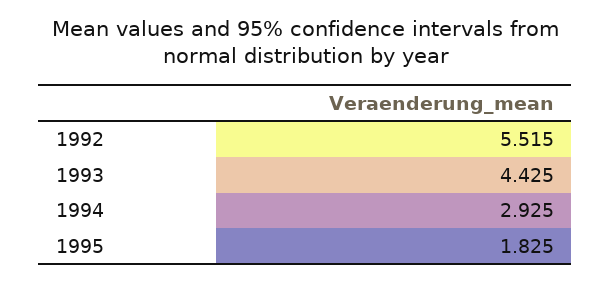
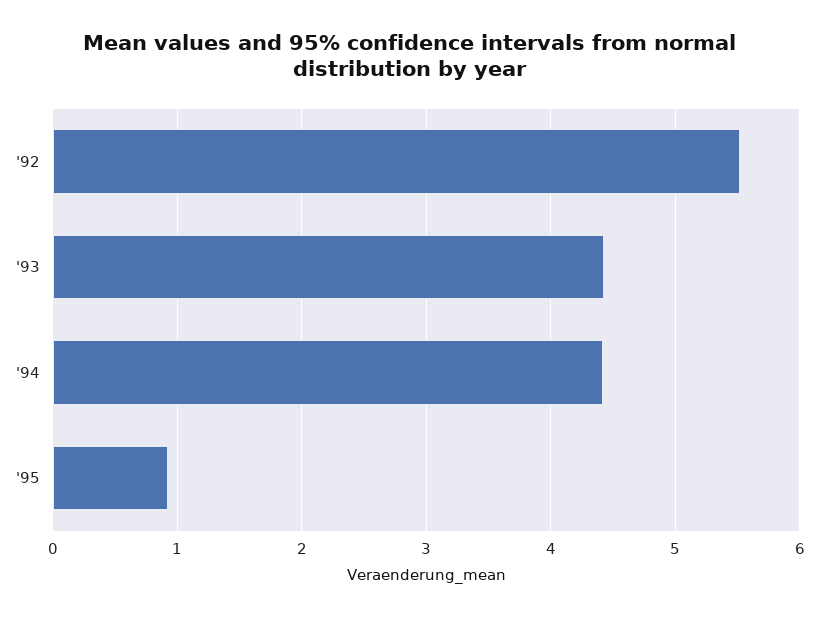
  {
    "1992": 5.515,
    "1993": 4.425,
-   "1994": 2.925,
+   "1994": 4.4,
-   "1995": 1.825
+   "1995": 0.9
  }

